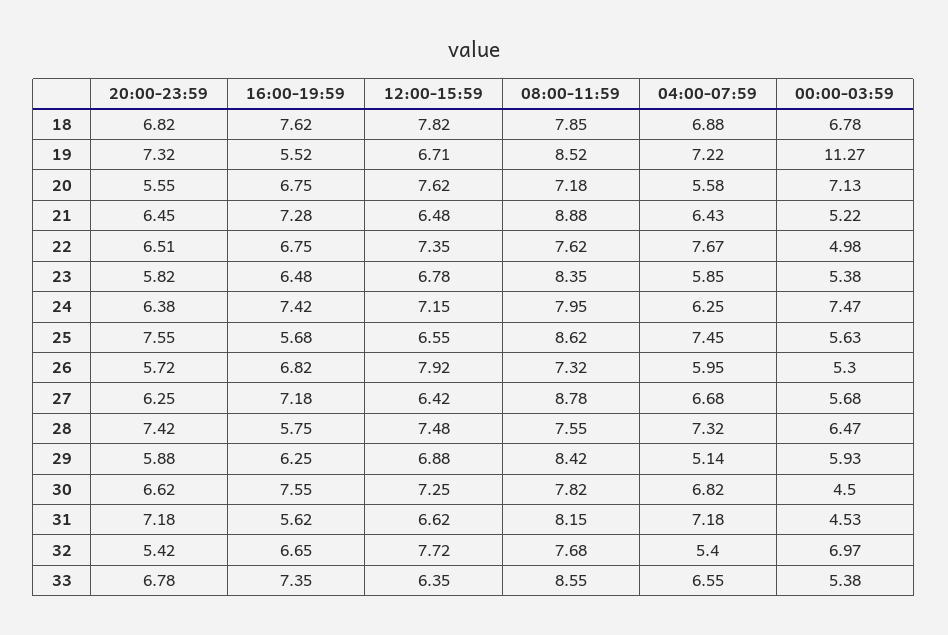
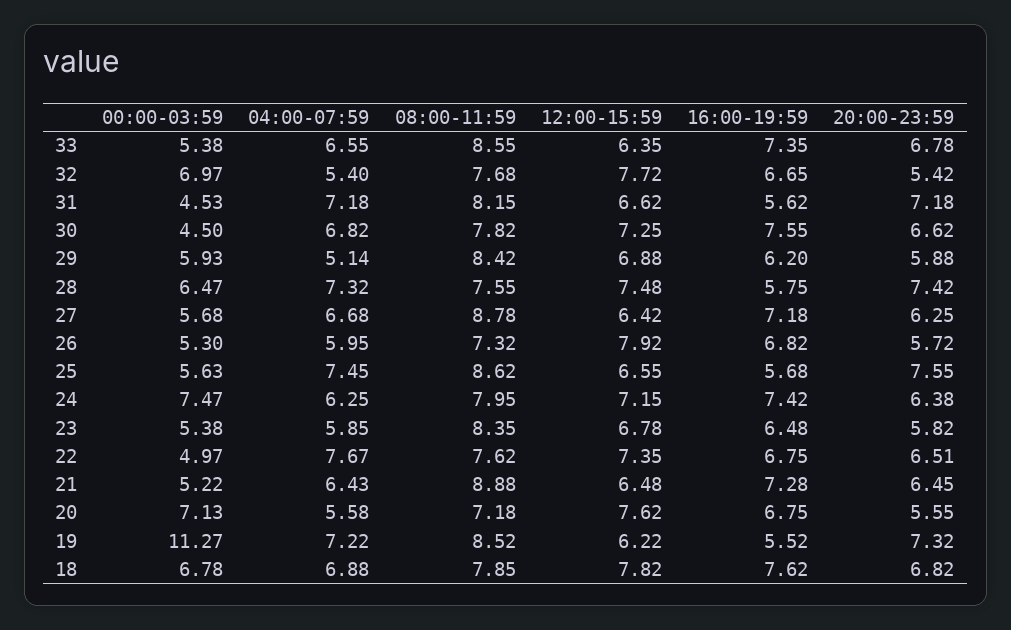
  {
    "20:00-23:59": {
      "18": 6.82,
      "19": 7.32,
      "20": 5.55,
      "21": 6.45,
      "22": 6.51,
      "23": 5.82,
      "24": 6.38,
      "25": 7.55,
      "26": 5.72,
      "27": 6.25,
      "28": 7.42,
      "29": 5.88,
      "30": 6.62,
      "31": 7.18,
      "32": 5.42,
      "33": 6.78
    },
    "16:00-19:59": {
      "18": 7.62,
      "19": 5.52,
      "20": 6.75,
      "21": 7.28,
      "22": 6.75,
      "23": 6.48,
      "24": 7.42,
      "25": 5.68,
      "26": 6.82,
      "27": 7.18,
      "28": 5.75,
-     "29": 6.25,
+     "29": 6.2,
      "30": 7.55,
      "31": 5.62,
      "32": 6.65,
      "33": 7.35
    },
    "12:00-15:59": {
      "18": 7.82,
-     "19": 6.71,
+     "19": 6.22,
      "20": 7.62,
      "21": 6.48,
      "22": 7.35,
      "23": 6.78,
      "24": 7.15,
      "25": 6.55,
      "26": 7.92,
      "27": 6.42,
      "28": 7.48,
      "29": 6.88,
      "30": 7.25,
      "31": 6.62,
      "32": 7.72,
      "33": 6.35
    },
    "08:00-11:59": {
      "18": 7.85,
      "19": 8.52,
      "20": 7.18,
      "21": 8.88,
      "22": 7.62,
      "23": 8.35,
      "24": 7.95,
      "25": 8.62,
      "26": 7.32,
      "27": 8.78,
      "28": 7.55,
      "29": 8.42,
      "30": 7.82,
      "31": 8.15,
      "32": 7.68,
      "33": 8.55
    },
    "04:00-07:59": {
      "18": 6.88,
      "19": 7.22,
      "20": 5.58,
      "21": 6.43,
      "22": 7.67,
      "23": 5.85,
      "24": 6.25,
      "25": 7.45,
      "26": 5.95,
      "27": 6.68,
      "28": 7.32,
      "29": 5.14,
      "30": 6.82,
      "31": 7.18,
      "32": 5.4,
      "33": 6.55
    },
    "00:00-03:59": {
      "18": 6.78,
      "19": 11.27,
      "20": 7.13,
      "21": 5.22,
-     "22": 4.98,
+     "22": 4.97,
      "23": 5.38,
      "24": 7.47,
      "25": 5.63,
      "26": 5.3,
      "27": 5.68,
      "28": 6.47,
      "29": 5.93,
      "30": 4.5,
      "31": 4.53,
      "32": 6.97,
      "33": 5.38
    }
  }

